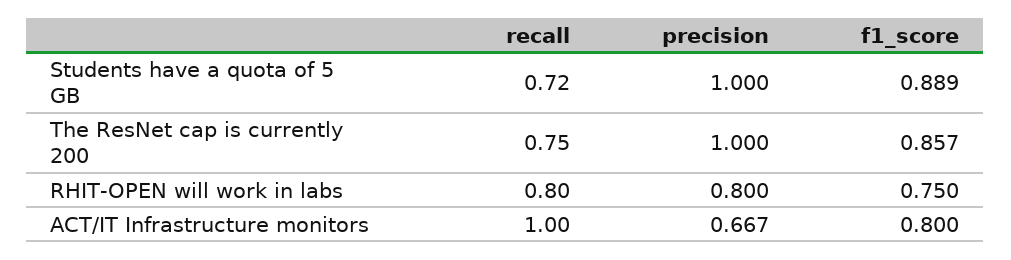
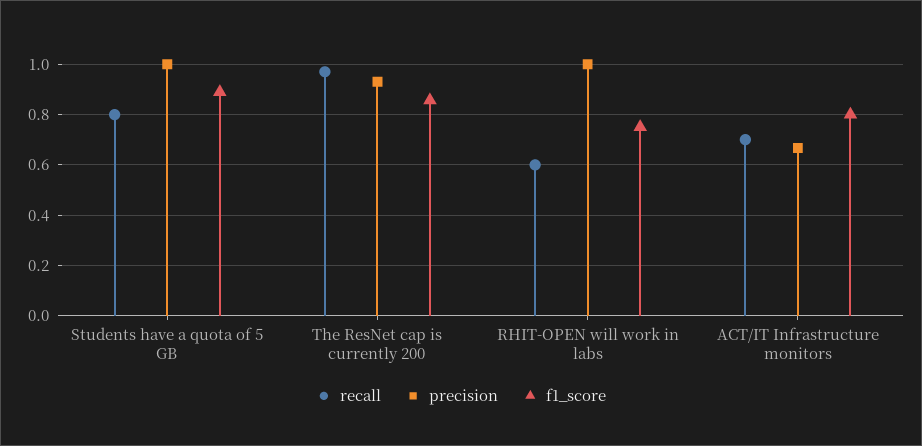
  {
    "recall": {
-     "Students have a quota of 5 GB": 0.72,
+     "Students have a quota of 5 GB": 0.8,
-     "The ResNet cap is currently 200": 0.75,
+     "The ResNet cap is currently 200": 0.975,
-     "RHIT-OPEN will work in labs": 0.8,
+     "RHIT-OPEN will work in labs": 0.6,
-     "ACT/IT Infrastructure monitors": 1
+     "ACT/IT Infrastructure monitors": 0.7
    },
    "precision": {
      "Students have a quota of 5 GB": 1,
-     "The ResNet cap is currently 200": 1,
+     "The ResNet cap is currently 200": 0.925,
-     "RHIT-OPEN will work in labs": 0.8,
+     "RHIT-OPEN will work in labs": 1,
      "ACT/IT Infrastructure monitors": 0.667
    },
    "f1_score": {
      "Students have a quota of 5 GB": 0.889,
      "The ResNet cap is currently 200": 0.857,
      "RHIT-OPEN will work in labs": 0.75,
      "ACT/IT Infrastructure monitors": 0.8
    }
  }

